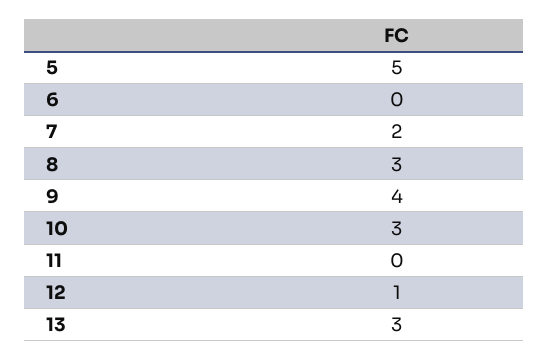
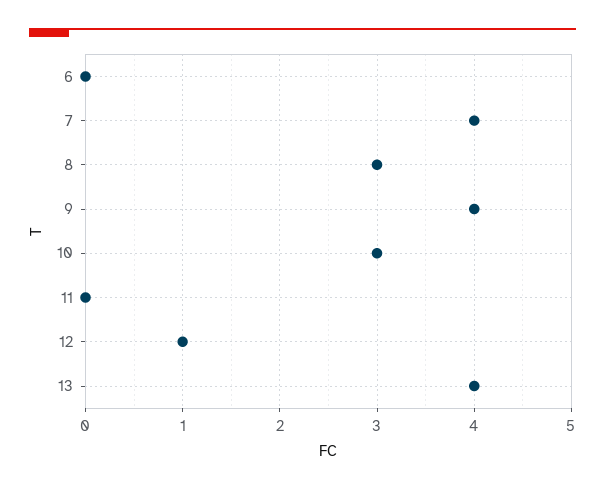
  {
-   "5": 5,
    "6": 0,
-   "7": 2,
+   "7": 4,
    "8": 3,
    "9": 4,
    "10": 3,
    "11": 0,
    "12": 1,
-   "13": 3
+   "13": 4
  }

